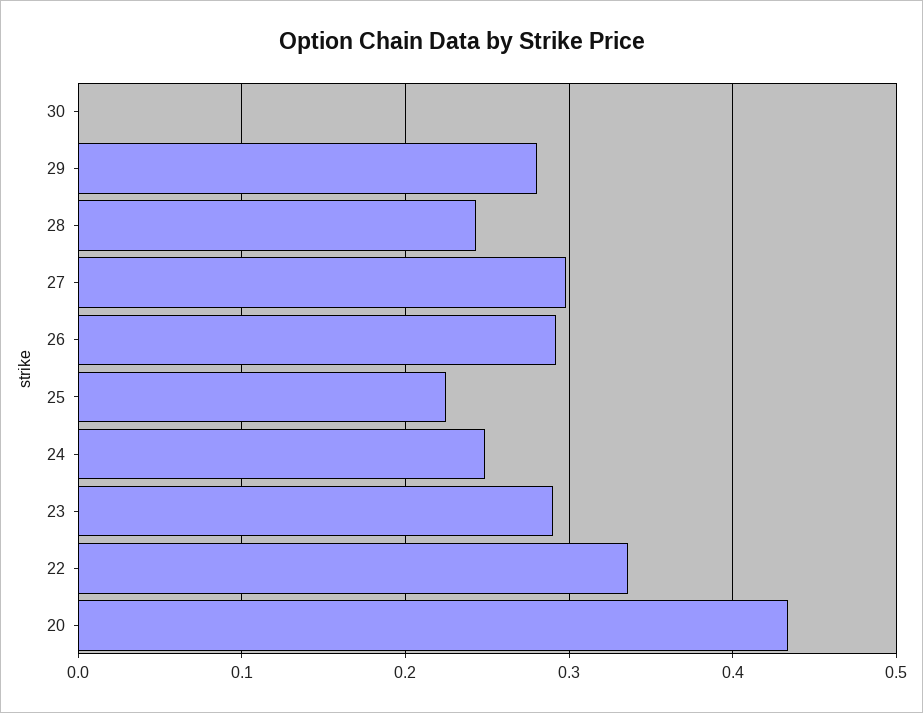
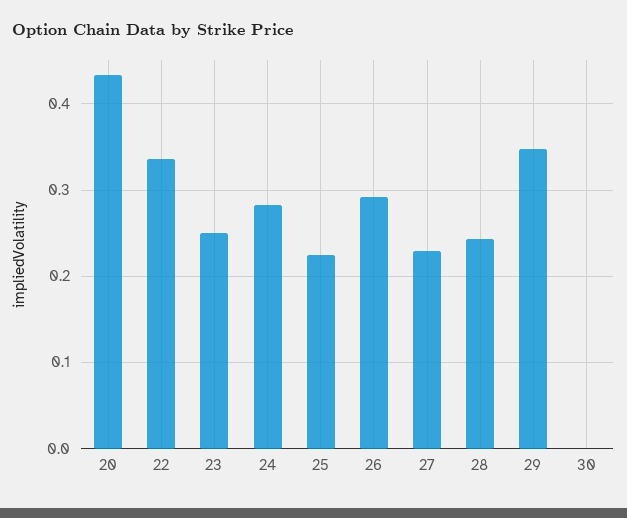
  {
    "30": 0,
-   "29": 0.28,
+   "29": 0.35,
    "28": 0.24,
-   "27": 0.3,
+   "27": 0.23,
    "26": 0.29,
    "25": 0.22,
-   "24": 0.25,
+   "24": 0.28,
-   "23": 0.29,
+   "23": 0.25,
    "22": 0.34,
    "20": 0.43
  }

